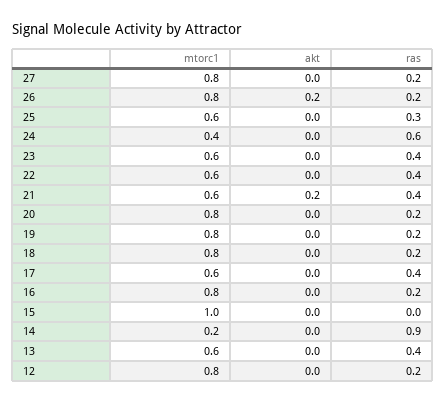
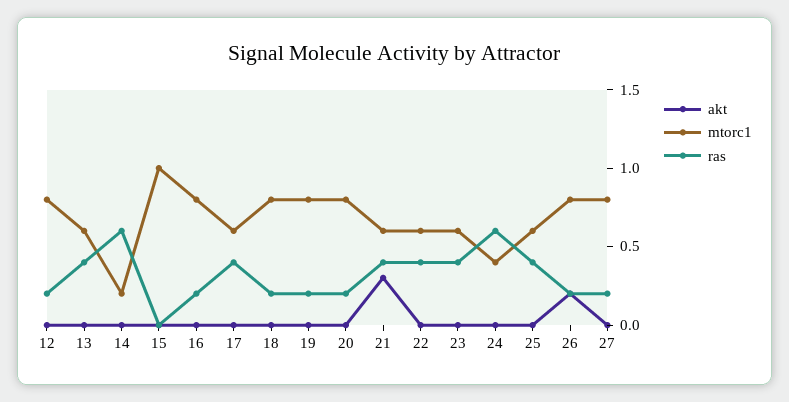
  {
    "mtorc1": {
      "27": 0.8,
      "26": 0.8,
      "25": 0.6,
      "24": 0.4,
      "23": 0.6,
      "22": 0.6,
      "21": 0.6,
      "20": 0.8,
      "19": 0.8,
      "18": 0.8,
      "17": 0.6,
      "16": 0.8,
      "15": 1,
      "14": 0.2,
      "13": 0.6,
      "12": 0.8
    },
    "akt": {
      "27": 0,
      "26": 0.2,
      "25": 0,
      "24": 0,
      "23": 0,
      "22": 0,
-     "21": 0.2,
+     "21": 0.3,
      "20": 0,
      "19": 0,
      "18": 0,
      "17": 0,
      "16": 0,
      "15": 0,
      "14": 0,
      "13": 0,
      "12": 0
    },
    "ras": {
      "27": 0.2,
      "26": 0.2,
-     "25": 0.3,
+     "25": 0.4,
      "24": 0.6,
      "23": 0.4,
      "22": 0.4,
      "21": 0.4,
      "20": 0.2,
      "19": 0.2,
      "18": 0.2,
      "17": 0.4,
      "16": 0.2,
      "15": 0,
-     "14": 0.9,
+     "14": 0.6,
      "13": 0.4,
      "12": 0.2
    }
  }

